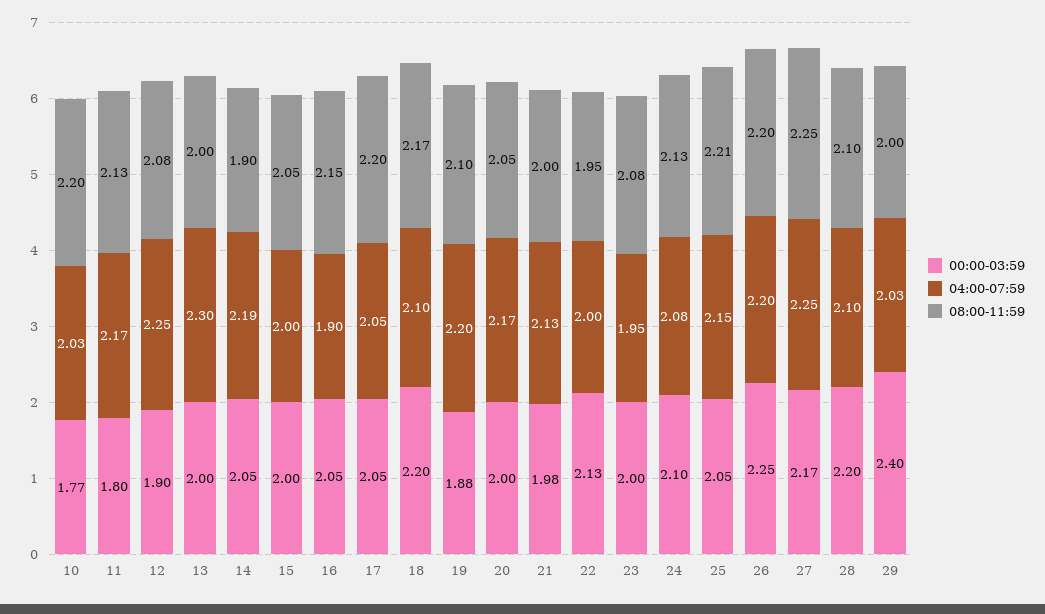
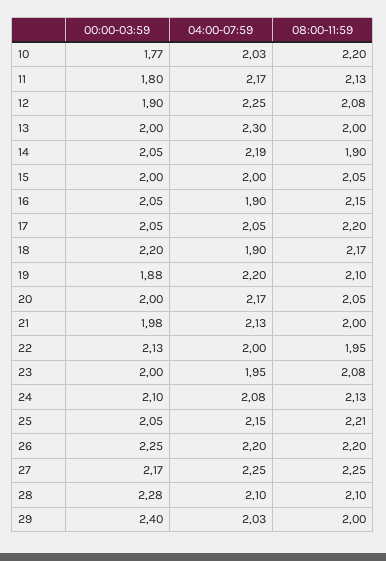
  {
    "00:00-03:59": {
      "10": 1.77,
      "11": 1.8,
      "12": 1.9,
      "13": 2,
      "14": 2.05,
      "15": 2,
      "16": 2.05,
      "17": 2.05,
      "18": 2.2,
      "19": 1.88,
      "20": 2,
      "21": 1.98,
      "22": 2.13,
      "23": 2,
      "24": 2.1,
      "25": 2.05,
      "26": 2.25,
      "27": 2.17,
-     "28": 2.2,
+     "28": 2.28,
      "29": 2.4
    },
    "04:00-07:59": {
      "10": 2.03,
      "11": 2.17,
      "12": 2.25,
      "13": 2.3,
      "14": 2.19,
      "15": 2,
      "16": 1.9,
      "17": 2.05,
-     "18": 2.1,
+     "18": 1.9,
      "19": 2.2,
      "20": 2.17,
      "21": 2.13,
      "22": 2,
      "23": 1.95,
      "24": 2.08,
      "25": 2.15,
      "26": 2.2,
      "27": 2.25,
      "28": 2.1,
      "29": 2.03
    },
    "08:00-11:59": {
      "10": 2.2,
      "11": 2.13,
      "12": 2.08,
      "13": 2,
      "14": 1.9,
      "15": 2.05,
      "16": 2.15,
      "17": 2.2,
      "18": 2.17,
      "19": 2.1,
      "20": 2.05,
      "21": 2,
      "22": 1.95,
      "23": 2.08,
      "24": 2.13,
      "25": 2.21,
      "26": 2.2,
      "27": 2.25,
      "28": 2.1,
      "29": 2
    }
  }

